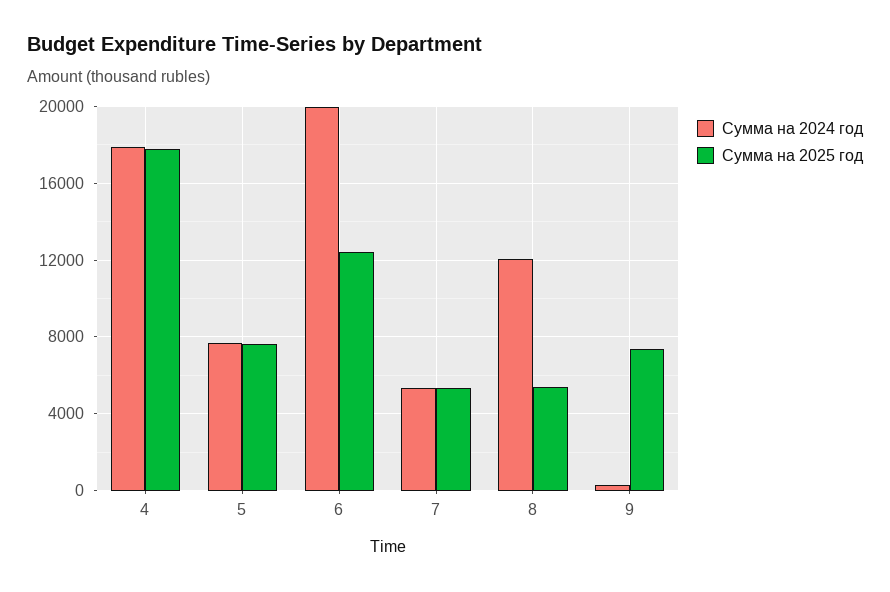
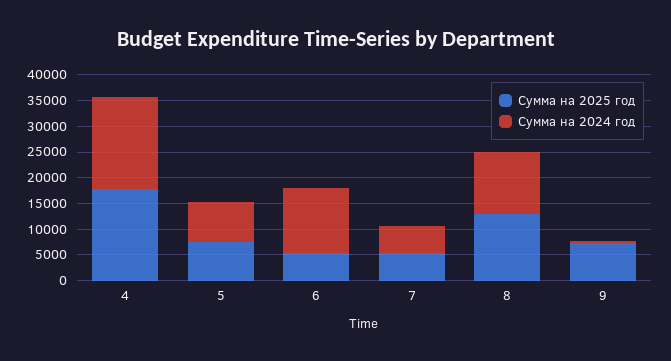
  {
    "Сумма на 2024 год": {
      "4": 18000,
      "5": 7500,
-     "6": 20000,
+     "6": 12500,
      "7": 5500,
      "8": 12000,
      "9": 500
    },
    "Сумма на 2025 год": {
      "4": 18000,
      "5": 7500,
-     "6": 12500,
+     "6": 5000,
      "7": 5500,
-     "8": 5500,
+     "8": 12500,
      "9": 7500
    }
  }

